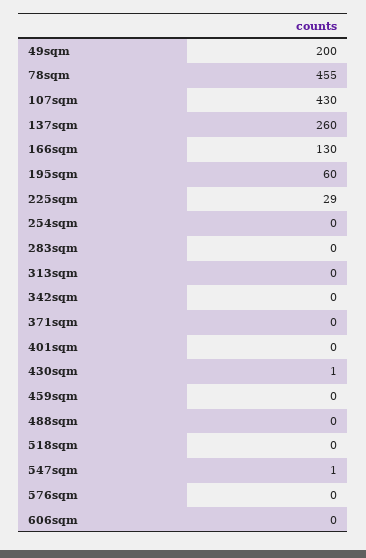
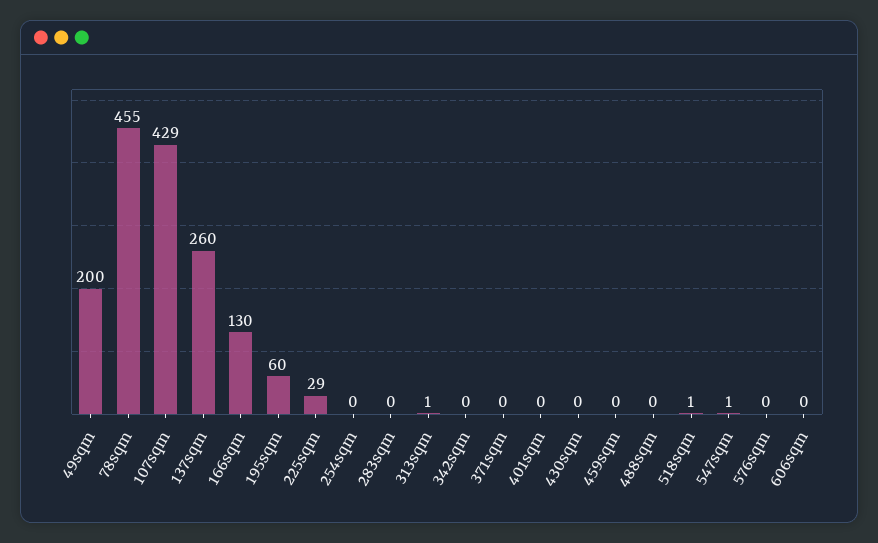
  {
    "49sqm": 200,
    "78sqm": 455,
-   "107sqm": 430,
+   "107sqm": 429,
    "137sqm": 260,
    "166sqm": 130,
    "195sqm": 60,
    "225sqm": 29,
    "254sqm": 0,
    "283sqm": 0,
-   "313sqm": 0,
+   "313sqm": 1,
    "342sqm": 0,
    "371sqm": 0,
    "401sqm": 0,
-   "430sqm": 1,
+   "430sqm": 0,
    "459sqm": 0,
    "488sqm": 0,
-   "518sqm": 0,
+   "518sqm": 1,
    "547sqm": 1,
    "576sqm": 0,
    "606sqm": 0
  }

